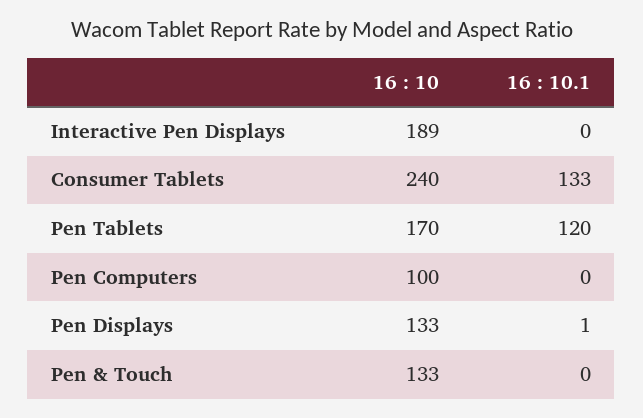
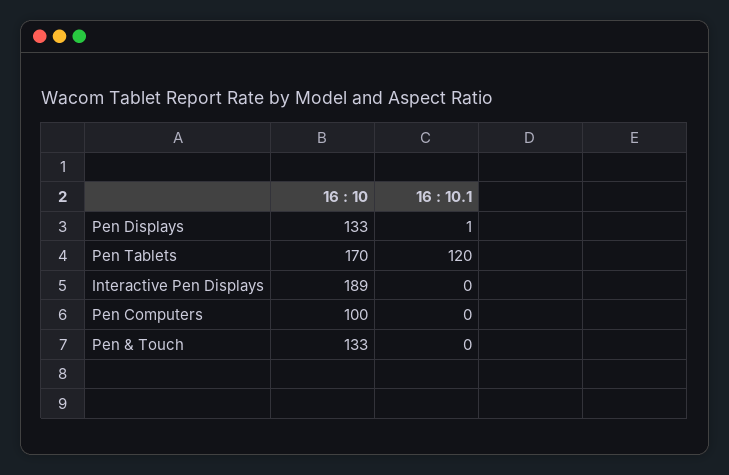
  {
    "16 : 10": {
      "Interactive Pen Displays": 189,
-     "Consumer Tablets": 240,
      "Pen Tablets": 170,
      "Pen Computers": 100,
      "Pen Displays": 133,
      "Pen & Touch": 133
    },
    "16 : 10.1": {
      "Interactive Pen Displays": 0,
-     "Consumer Tablets": 133,
      "Pen Tablets": 120,
      "Pen Computers": 0,
      "Pen Displays": 1,
      "Pen & Touch": 0
    }
  }

